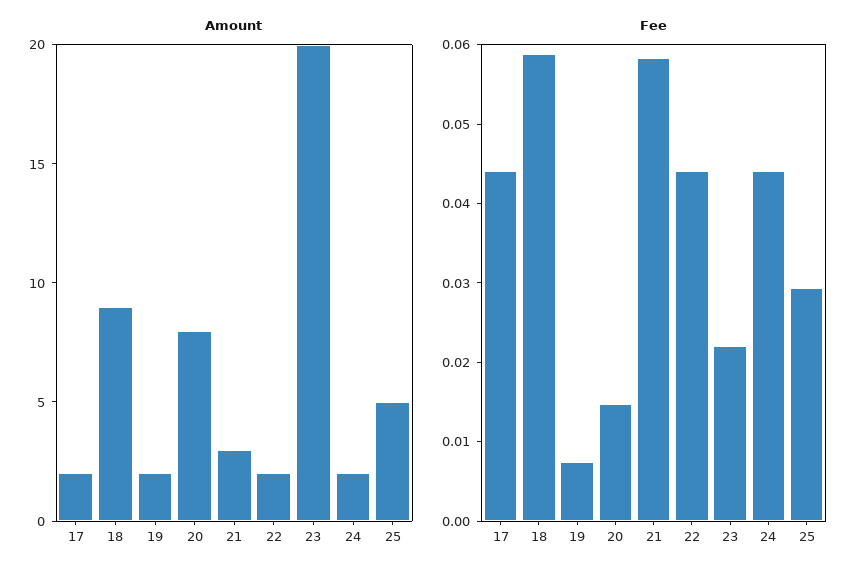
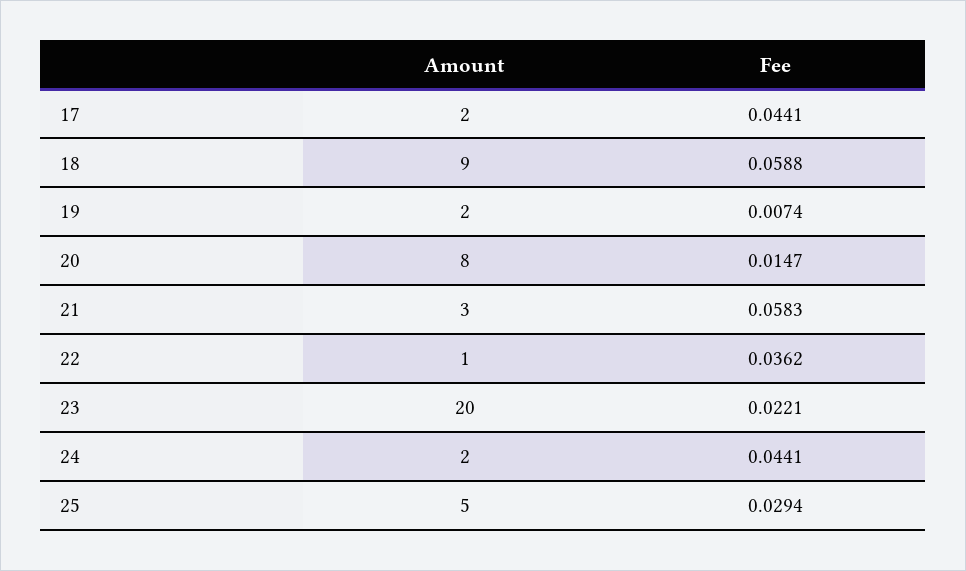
  {
    "Amount": {
      "17": 2,
      "18": 9,
      "19": 2,
      "20": 8,
      "21": 3,
-     "22": 2,
+     "22": 1,
      "23": 20,
      "24": 2,
      "25": 5
    },
    "Fee": {
      "17": 0.0441,
      "18": 0.0588,
      "19": 0.0074,
      "20": 0.0147,
      "21": 0.0583,
-     "22": 0.044,
+     "22": 0.0362,
      "23": 0.0221,
      "24": 0.0441,
      "25": 0.0294
    }
  }

